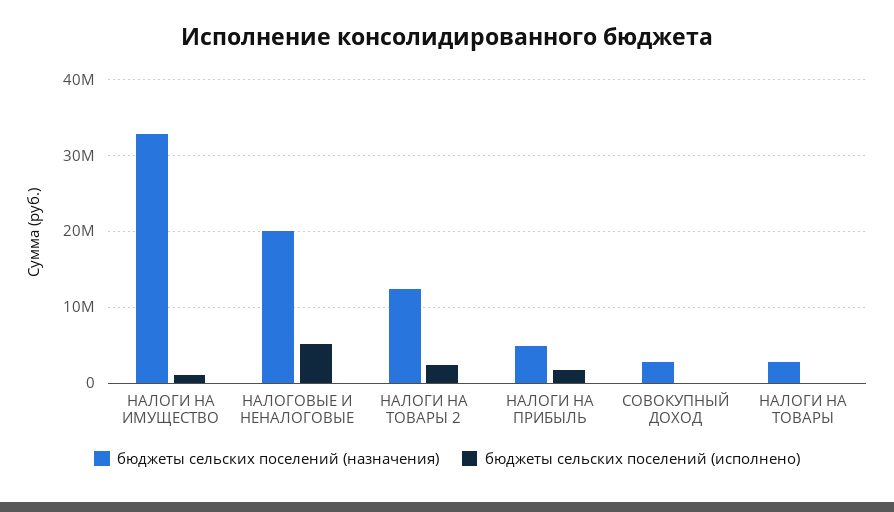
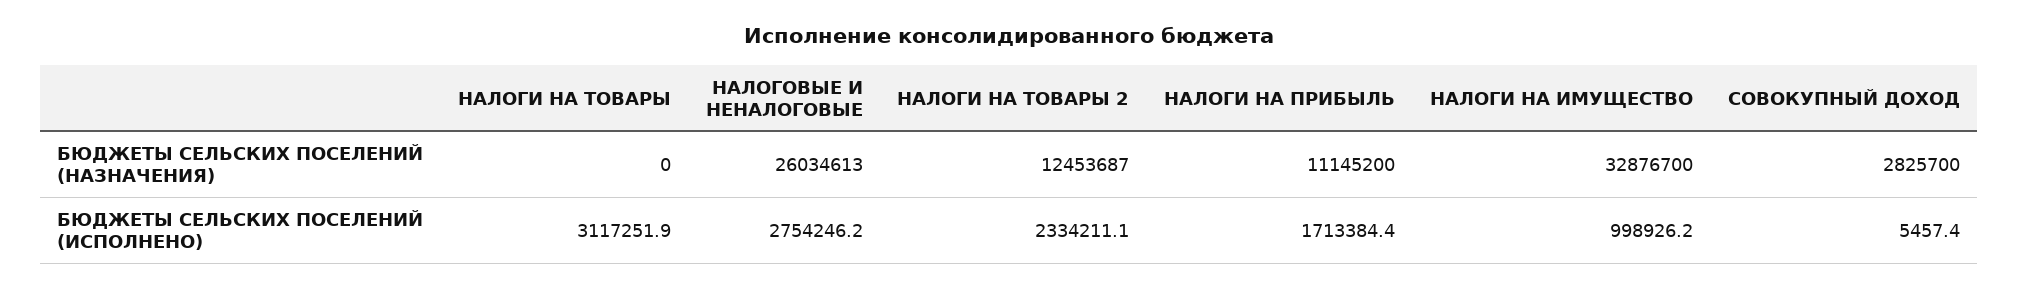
  {
    "бюджеты сельских поселений (назначения)": {
      "НАЛОГИ НА ИМУЩЕСТВО": 32876700,
-     "НАЛОГОВЫЕ И НЕНАЛОГОВЫЕ": 20000000,
+     "НАЛОГОВЫЕ И НЕНАЛОГОВЫЕ": 26034613,
      "НАЛОГИ НА ТОВАРЫ 2": 12453687,
-     "НАЛОГИ НА ПРИБЫЛЬ": 5000000,
+     "НАЛОГИ НА ПРИБЫЛЬ": 11145200,
      "СОВОКУПНЫЙ ДОХОД": 2825700,
-     "НАЛОГИ НА ТОВАРЫ": 3000000
+     "НАЛОГИ НА ТОВАРЫ": 0
    },
    "бюджеты сельских поселений (исполнено)": {
      "НАЛОГИ НА ИМУЩЕСТВО": 998926.2,
-     "НАЛОГОВЫЕ И НЕНАЛОГОВЫЕ": 5000000,
+     "НАЛОГОВЫЕ И НЕНАЛОГОВЫЕ": 2754246.2,
      "НАЛОГИ НА ТОВАРЫ 2": 2334211.1,
      "НАЛОГИ НА ПРИБЫЛЬ": 1713384.4,
      "СОВОКУПНЫЙ ДОХОД": 5457.4,
-     "НАЛОГИ НА ТОВАРЫ": 0
+     "НАЛОГИ НА ТОВАРЫ": 3117251.9
    }
  }

